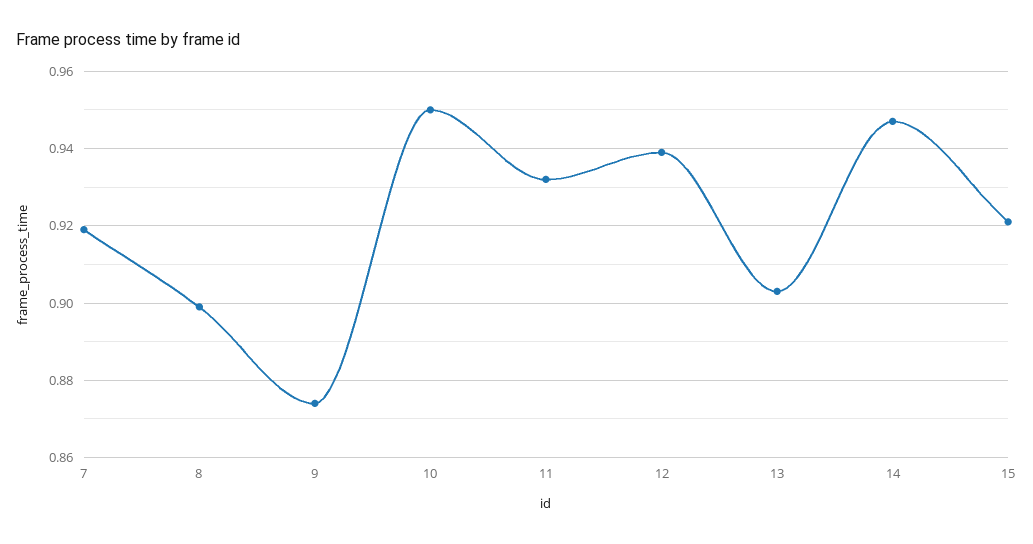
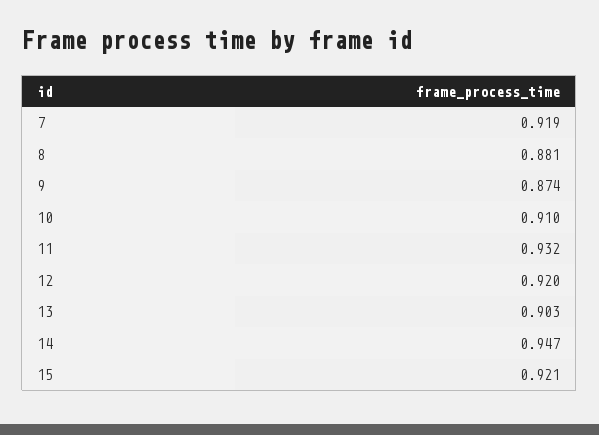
  {
    "7": 0.919,
-   "8": 0.9,
+   "8": 0.881,
    "9": 0.874,
-   "10": 0.95,
+   "10": 0.91,
    "11": 0.932,
-   "12": 0.94,
+   "12": 0.92,
    "13": 0.903,
    "14": 0.947,
    "15": 0.921
  }

